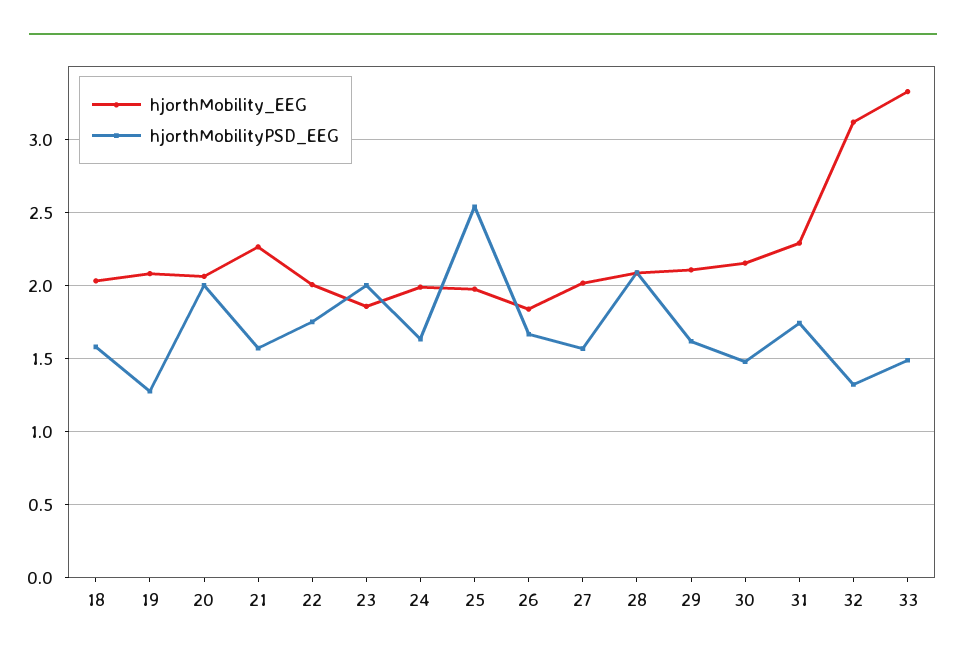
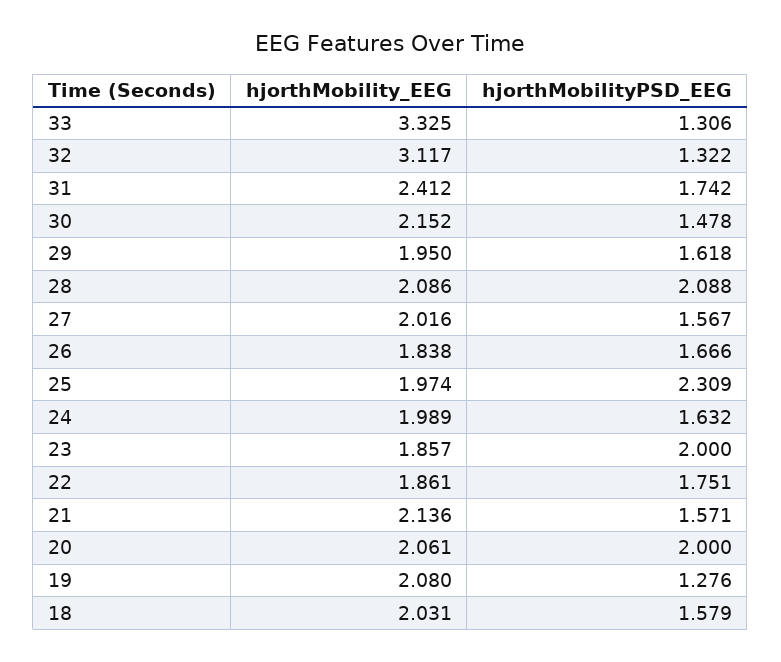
  {
    "hjorthMobility_EEG": {
      "18": 2.031,
      "19": 2.08,
      "20": 2.061,
-     "21": 2.25,
+     "21": 2.136,
-     "22": 2,
+     "22": 1.861,
      "23": 1.857,
      "24": 1.989,
      "25": 1.974,
      "26": 1.838,
      "27": 2.016,
      "28": 2.086,
-     "29": 2.1,
+     "29": 1.95,
      "30": 2.152,
-     "31": 2.3,
+     "31": 2.412,
      "32": 3.117,
      "33": 3.325
    },
    "hjorthMobilityPSD_EEG": {
      "18": 1.579,
      "19": 1.276,
      "20": 2,
      "21": 1.571,
      "22": 1.751,
      "23": 2,
      "24": 1.632,
-     "25": 2.55,
+     "25": 2.309,
      "26": 1.666,
      "27": 1.567,
      "28": 2.088,
      "29": 1.618,
      "30": 1.478,
      "31": 1.742,
      "32": 1.322,
-     "33": 1.5
+     "33": 1.306
    }
  }

